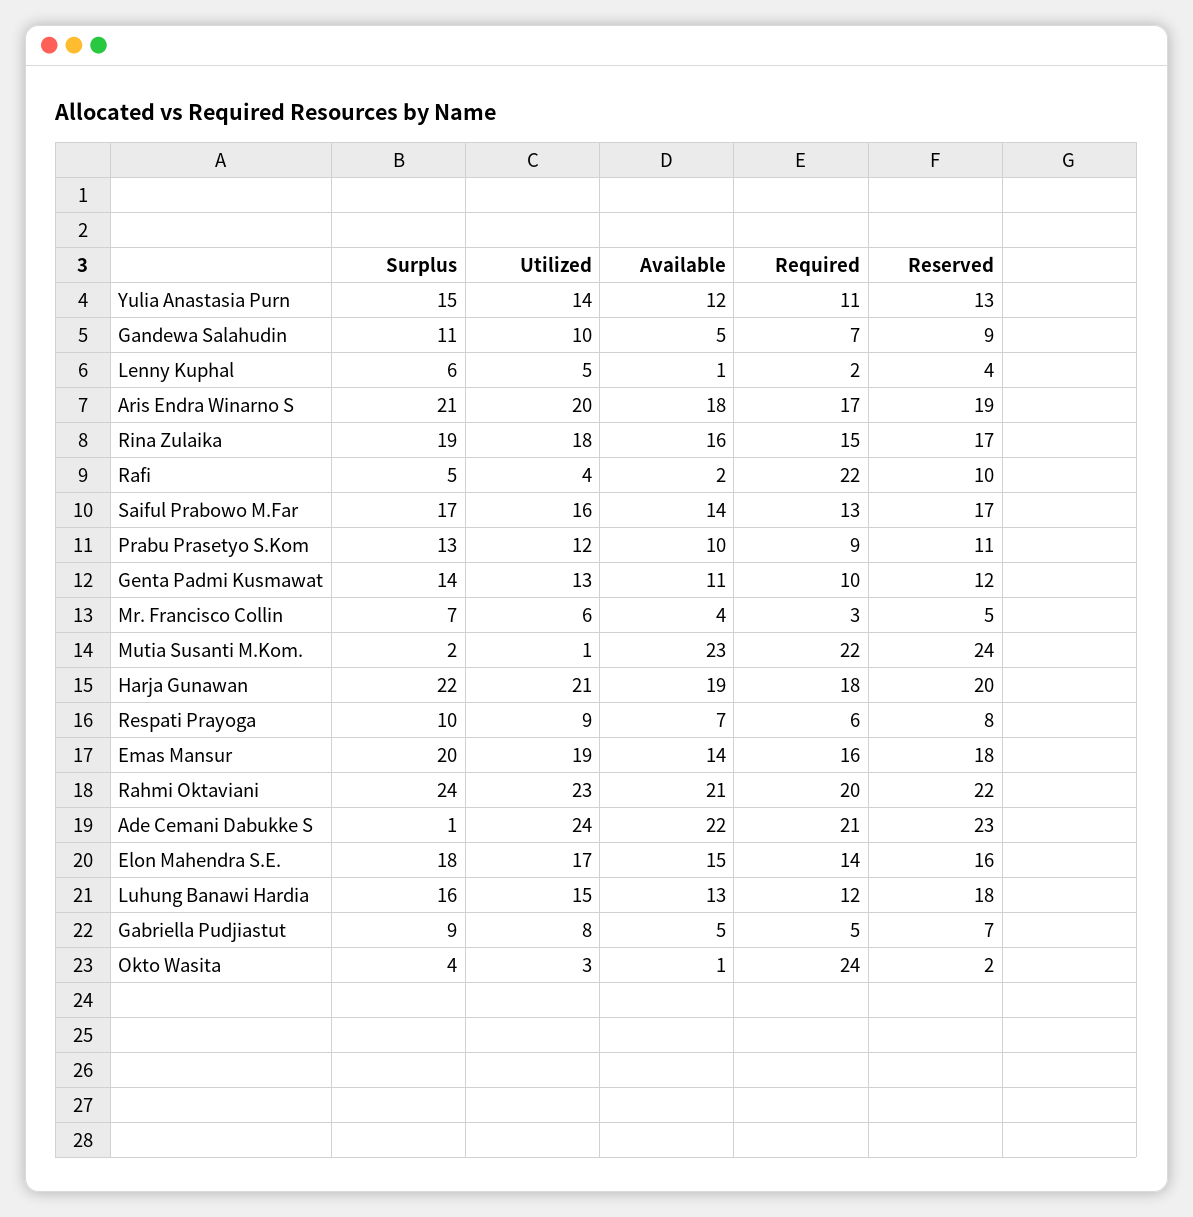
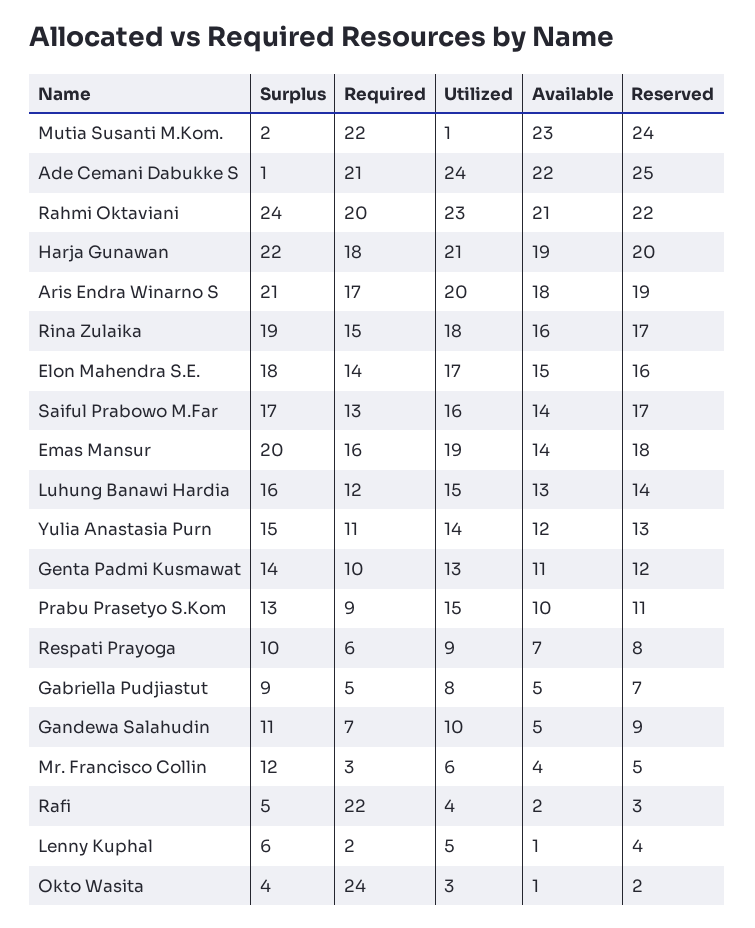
  {
    "Surplus": {
      "Yulia Anastasia Purn": 15,
      "Gandewa Salahudin": 11,
      "Lenny Kuphal": 6,
      "Aris Endra Winarno S": 21,
      "Rina Zulaika": 19,
      "Rafi": 5,
      "Saiful Prabowo M.Far": 17,
      "Prabu Prasetyo S.Kom": 13,
      "Genta Padmi Kusmawat": 14,
-     "Mr. Francisco Collin": 7,
+     "Mr. Francisco Collin": 12,
      "Mutia Susanti M.Kom.": 2,
      "Harja Gunawan": 22,
      "Respati Prayoga": 10,
      "Emas Mansur": 20,
      "Rahmi Oktaviani": 24,
      "Ade Cemani Dabukke S": 1,
      "Elon Mahendra S.E.": 18,
      "Luhung Banawi Hardia": 16,
      "Gabriella Pudjiastut": 9,
      "Okto Wasita": 4
    },
    "Utilized": {
      "Yulia Anastasia Purn": 14,
      "Gandewa Salahudin": 10,
      "Lenny Kuphal": 5,
      "Aris Endra Winarno S": 20,
      "Rina Zulaika": 18,
      "Rafi": 4,
      "Saiful Prabowo M.Far": 16,
-     "Prabu Prasetyo S.Kom": 12,
+     "Prabu Prasetyo S.Kom": 15,
      "Genta Padmi Kusmawat": 13,
      "Mr. Francisco Collin": 6,
      "Mutia Susanti M.Kom.": 1,
      "Harja Gunawan": 21,
      "Respati Prayoga": 9,
      "Emas Mansur": 19,
      "Rahmi Oktaviani": 23,
      "Ade Cemani Dabukke S": 24,
      "Elon Mahendra S.E.": 17,
      "Luhung Banawi Hardia": 15,
      "Gabriella Pudjiastut": 8,
      "Okto Wasita": 3
    },
    "Available": {
      "Yulia Anastasia Purn": 12,
      "Gandewa Salahudin": 5,
      "Lenny Kuphal": 1,
      "Aris Endra Winarno S": 18,
      "Rina Zulaika": 16,
      "Rafi": 2,
      "Saiful Prabowo M.Far": 14,
      "Prabu Prasetyo S.Kom": 10,
      "Genta Padmi Kusmawat": 11,
      "Mr. Francisco Collin": 4,
      "Mutia Susanti M.Kom.": 23,
      "Harja Gunawan": 19,
      "Respati Prayoga": 7,
      "Emas Mansur": 14,
      "Rahmi Oktaviani": 21,
      "Ade Cemani Dabukke S": 22,
      "Elon Mahendra S.E.": 15,
      "Luhung Banawi Hardia": 13,
      "Gabriella Pudjiastut": 5,
      "Okto Wasita": 1
    },
    "Required": {
      "Yulia Anastasia Purn": 11,
      "Gandewa Salahudin": 7,
      "Lenny Kuphal": 2,
      "Aris Endra Winarno S": 17,
      "Rina Zulaika": 15,
      "Rafi": 22,
      "Saiful Prabowo M.Far": 13,
      "Prabu Prasetyo S.Kom": 9,
      "Genta Padmi Kusmawat": 10,
      "Mr. Francisco Collin": 3,
      "Mutia Susanti M.Kom.": 22,
      "Harja Gunawan": 18,
      "Respati Prayoga": 6,
      "Emas Mansur": 16,
      "Rahmi Oktaviani": 20,
      "Ade Cemani Dabukke S": 21,
      "Elon Mahendra S.E.": 14,
      "Luhung Banawi Hardia": 12,
      "Gabriella Pudjiastut": 5,
      "Okto Wasita": 24
    },
    "Reserved": {
      "Yulia Anastasia Purn": 13,
      "Gandewa Salahudin": 9,
      "Lenny Kuphal": 4,
      "Aris Endra Winarno S": 19,
      "Rina Zulaika": 17,
-     "Rafi": 10,
+     "Rafi": 3,
      "Saiful Prabowo M.Far": 17,
      "Prabu Prasetyo S.Kom": 11,
      "Genta Padmi Kusmawat": 12,
      "Mr. Francisco Collin": 5,
      "Mutia Susanti M.Kom.": 24,
      "Harja Gunawan": 20,
      "Respati Prayoga": 8,
      "Emas Mansur": 18,
      "Rahmi Oktaviani": 22,
-     "Ade Cemani Dabukke S": 23,
+     "Ade Cemani Dabukke S": 25,
      "Elon Mahendra S.E.": 16,
-     "Luhung Banawi Hardia": 18,
+     "Luhung Banawi Hardia": 14,
      "Gabriella Pudjiastut": 7,
      "Okto Wasita": 2
    }
  }

